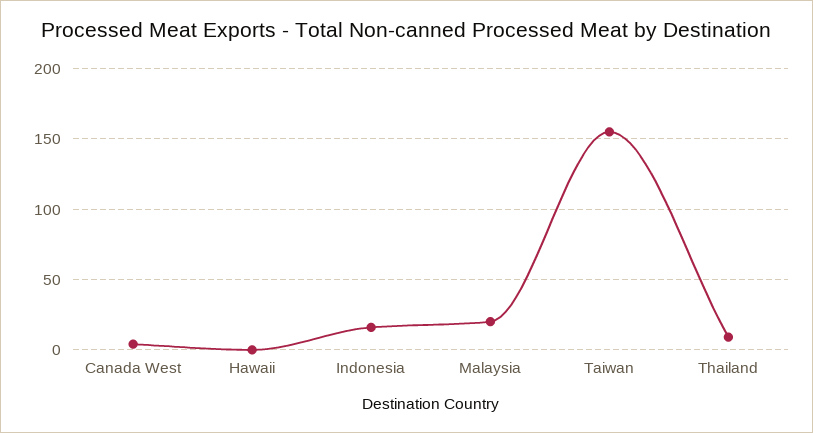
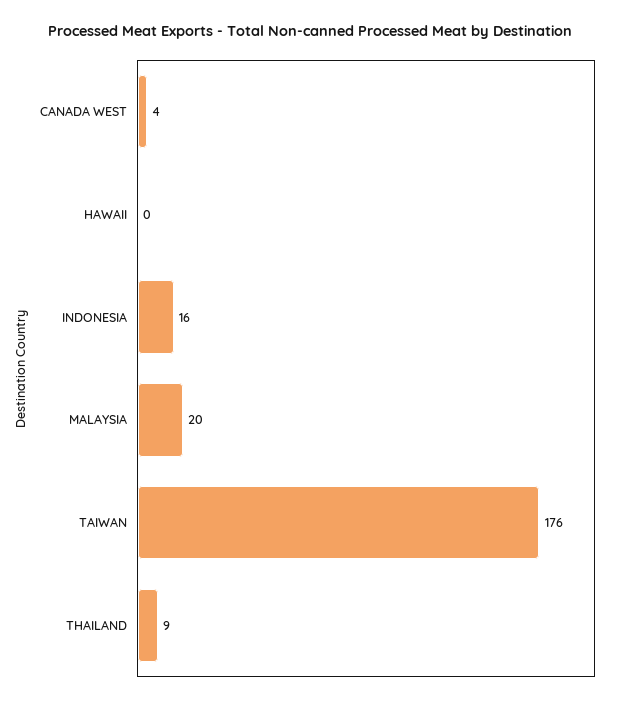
  {
    "Canada West": 4,
    "Hawaii": 0,
    "Indonesia": 16,
    "Malaysia": 20,
-   "Taiwan": 155,
+   "Taiwan": 176,
    "Thailand": 9
  }

